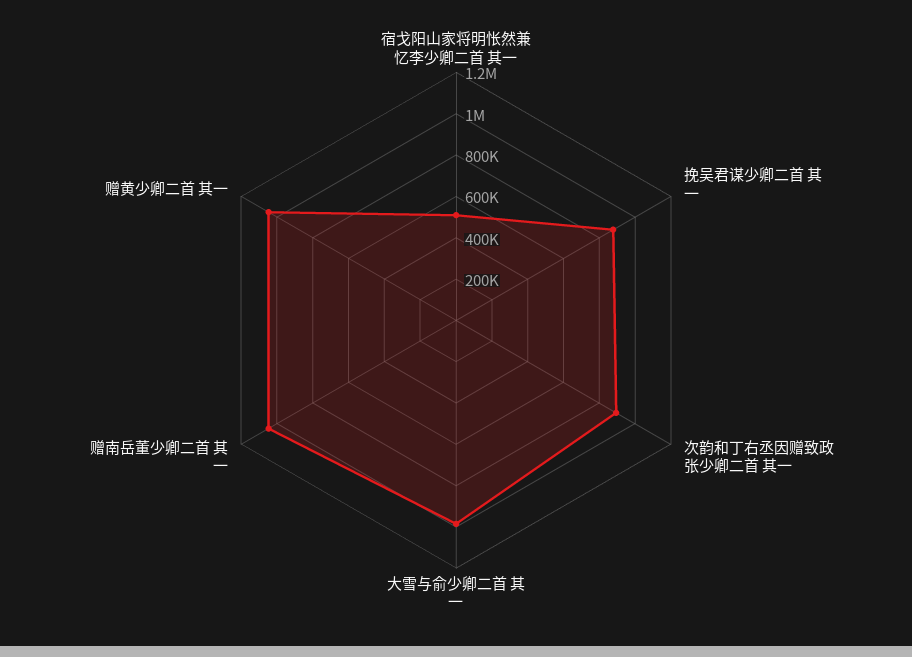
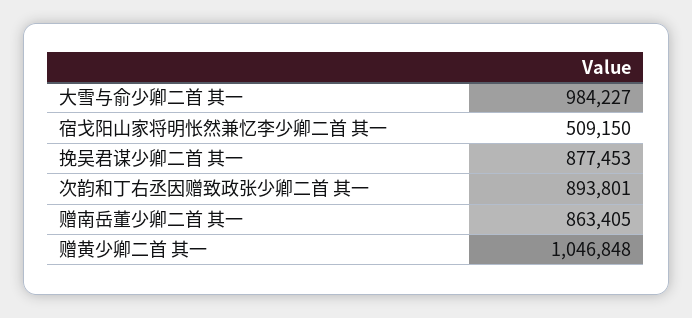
  {
    "宿戈阳山家将明怅然兼忆李少卿二首 其一": 509150,
    "挽吴君谋少卿二首 其一": 877453,
    "次韵和丁右丞因赠致政张少卿二首 其一": 893801,
    "大雪与俞少卿二首 其一": 984227,
-   "赠南岳董少卿二首 其一": 1050000,
+   "赠南岳董少卿二首 其一": 863405,
    "赠黄少卿二首 其一": 1046848
  }

